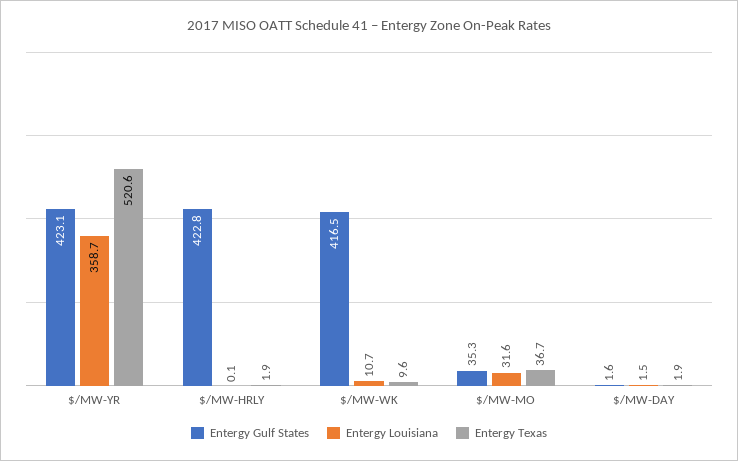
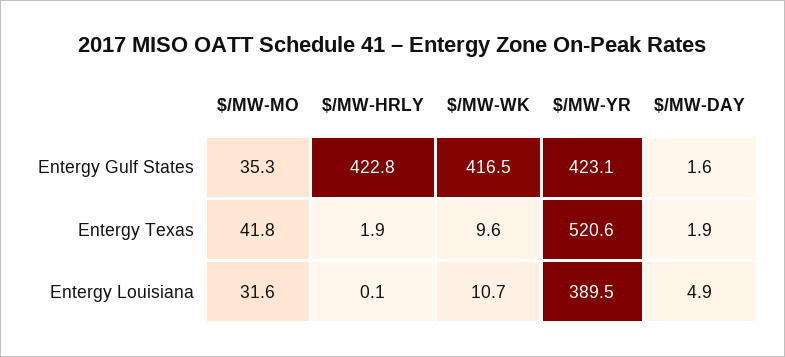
  {
    "Entergy Gulf States": {
      "$/MW-YR": 423.1,
      "$/MW-HRLY": 422.8,
      "$/MW-WK": 416.5,
      "$/MW-MO": 35.3,
      "$/MW-DAY": 1.6
    },
    "Entergy Louisiana": {
-     "$/MW-YR": 358.7,
+     "$/MW-YR": 389.5,
      "$/MW-HRLY": 0.1,
      "$/MW-WK": 10.7,
      "$/MW-MO": 31.6,
-     "$/MW-DAY": 1.5
+     "$/MW-DAY": 4.9
    },
    "Entergy Texas": {
      "$/MW-YR": 520.6,
      "$/MW-HRLY": 1.9,
      "$/MW-WK": 9.6,
-     "$/MW-MO": 36.7,
+     "$/MW-MO": 41.8,
      "$/MW-DAY": 1.9
    }
  }

